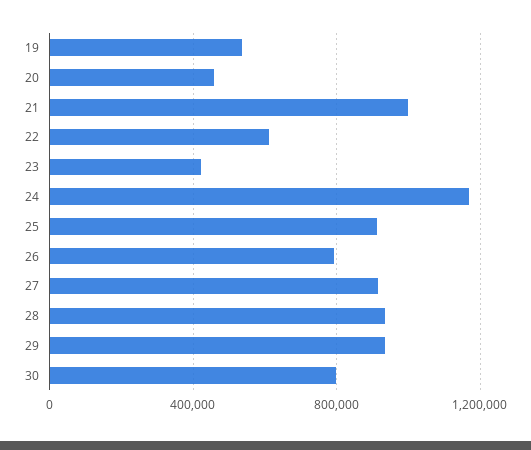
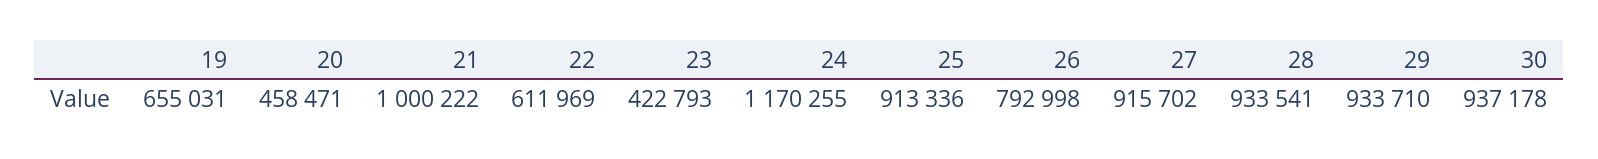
  {
-   "19": 550000,
+   "19": 655031,
    "20": 458471,
    "21": 1000222,
    "22": 611969,
    "23": 422793,
    "24": 1170255,
    "25": 913336,
    "26": 792998,
    "27": 915702,
    "28": 933541,
    "29": 933710,
-   "30": 800000
+   "30": 937178
  }

